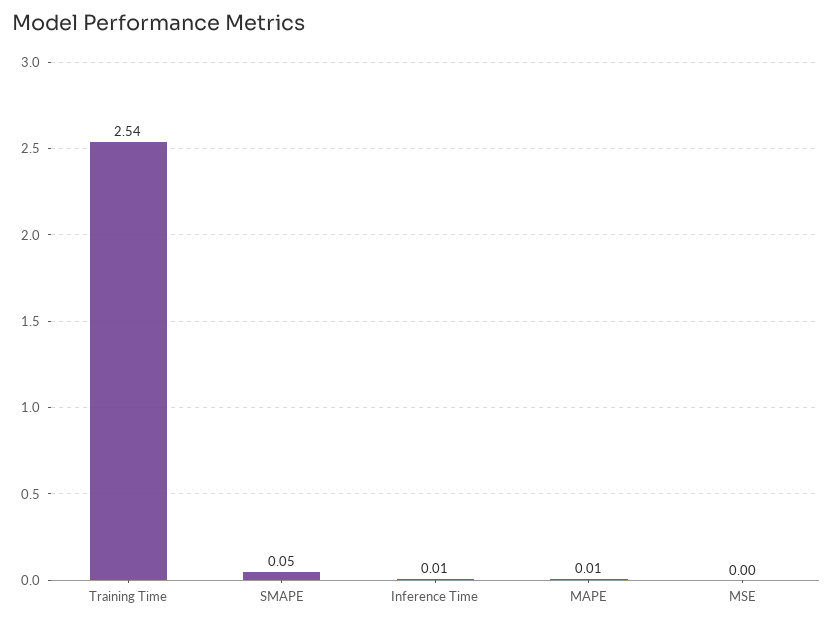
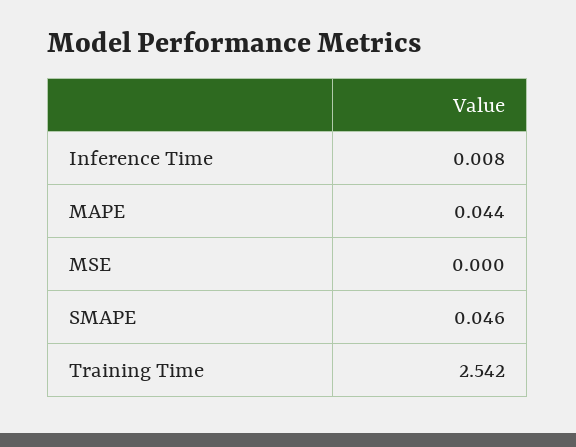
  {
    "Training Time": 2.542,
    "SMAPE": 0.046,
    "Inference Time": 0.008,
-   "MAPE": 0.01,
+   "MAPE": 0.044,
    "MSE": 0
  }

